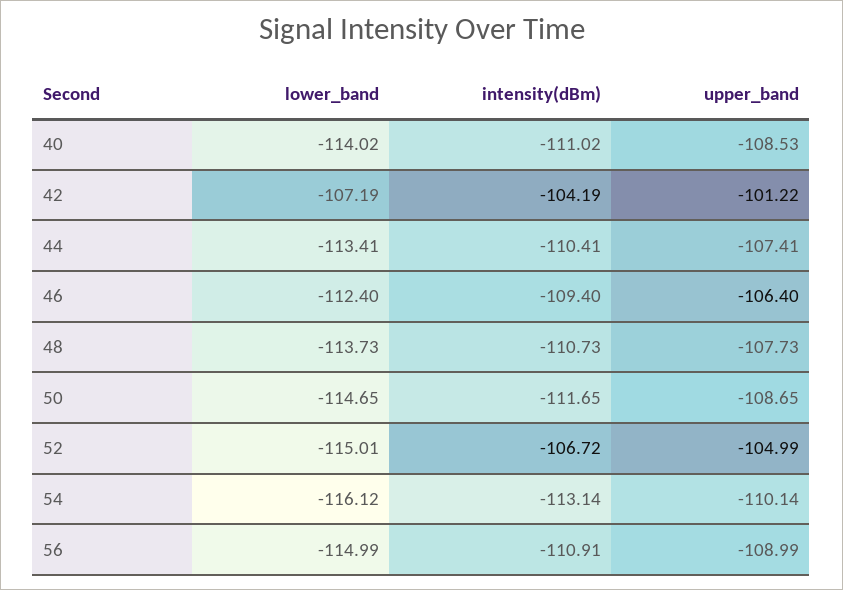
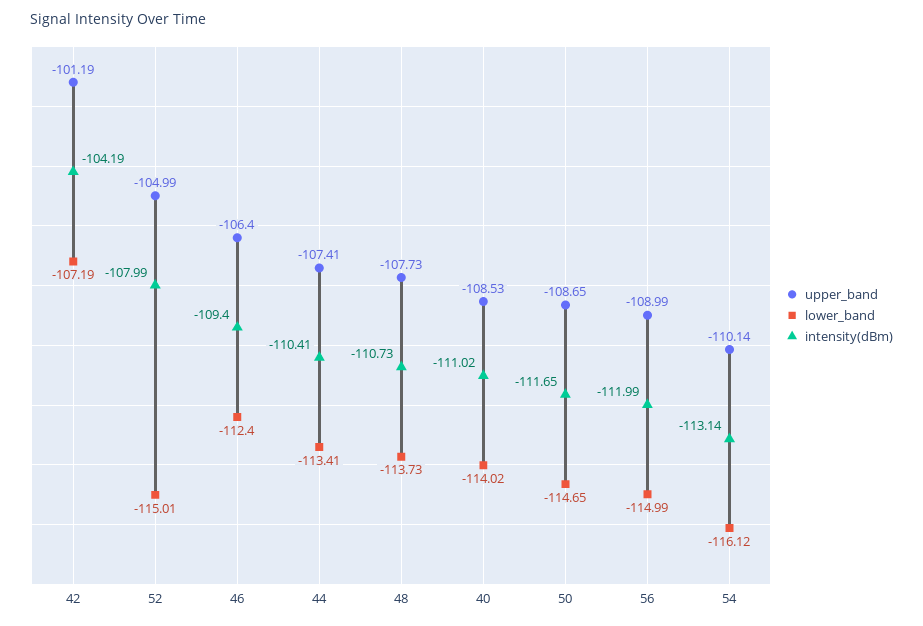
  {
    "lower_band": {
      "40": -114.02,
      "42": -107.19,
      "44": -113.41,
      "46": -112.4,
      "48": -113.73,
      "50": -114.65,
      "52": -115.01,
      "54": -116.12,
      "56": -114.99
    },
    "intensity(dBm)": {
      "40": -111.02,
      "42": -104.19,
      "44": -110.41,
      "46": -109.4,
      "48": -110.73,
      "50": -111.65,
-     "52": -106.72,
+     "52": -107.99,
      "54": -113.14,
-     "56": -110.91
+     "56": -111.99
    },
    "upper_band": {
      "40": -108.53,
-     "42": -101.22,
+     "42": -101.19,
      "44": -107.41,
      "46": -106.4,
      "48": -107.73,
      "50": -108.65,
      "52": -104.99,
      "54": -110.14,
      "56": -108.99
    }
  }

